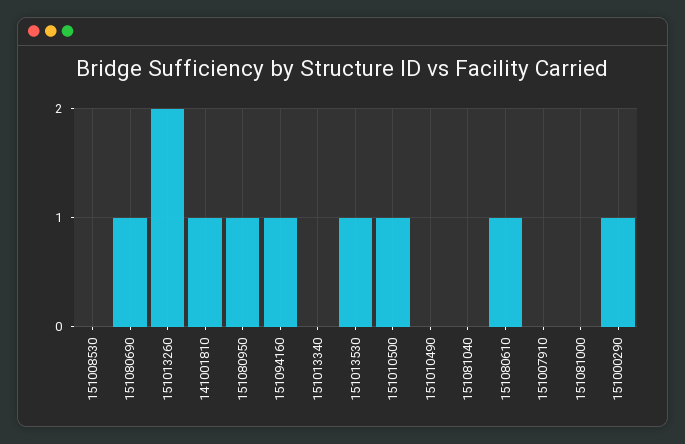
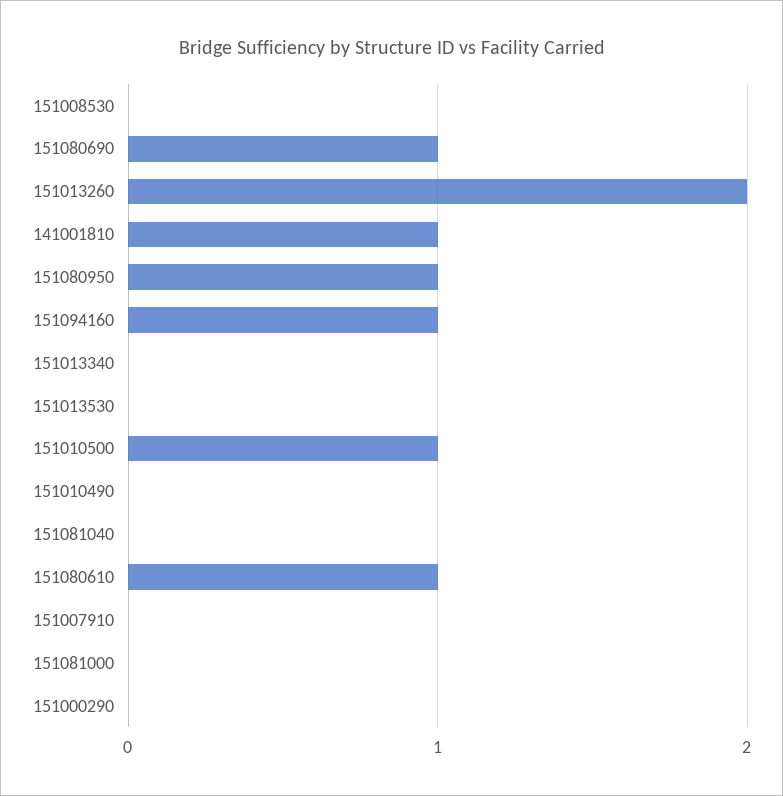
  {
    "151008530": 0,
    "151080690": 1,
    "151013260": 2,
    "141001810": 1,
    "151080950": 1,
    "151094160": 1,
    "151013340": 0,
-   "151013530": 1,
+   "151013530": 0,
    "151010500": 1,
    "151010490": 0,
    "151081040": 0,
    "151080610": 1,
    "151007910": 0,
    "151081000": 0,
-   "151000290": 1
+   "151000290": 0
  }

